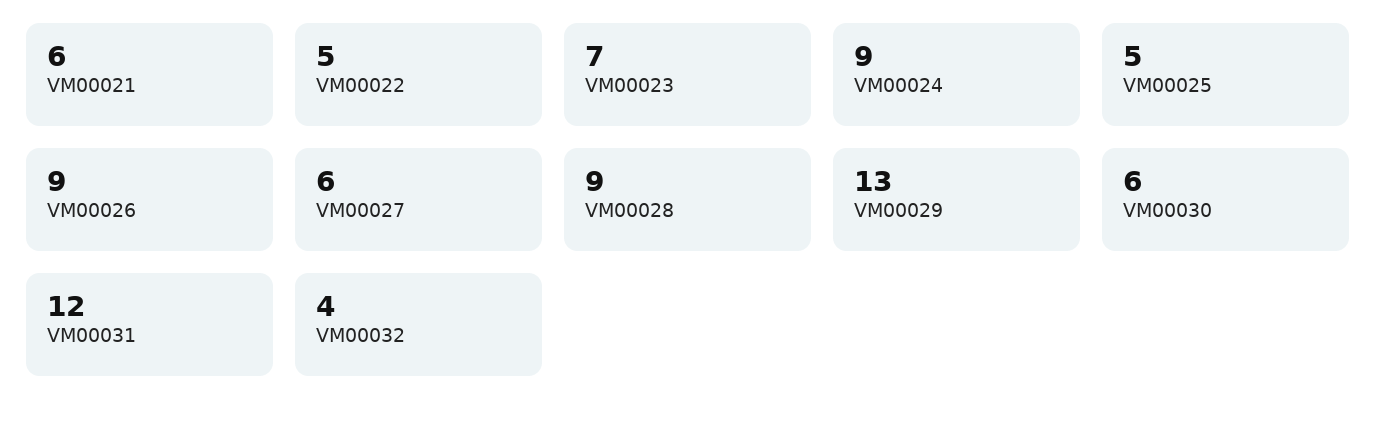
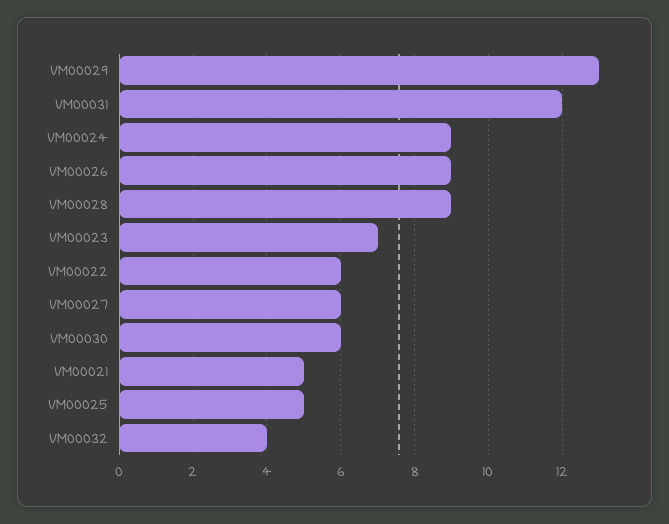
  {
-   "VM00021": 6,
+   "VM00021": 5,
-   "VM00022": 5,
+   "VM00022": 6,
    "VM00023": 7,
    "VM00024": 9,
    "VM00025": 5,
    "VM00026": 9,
    "VM00027": 6,
    "VM00028": 9,
    "VM00029": 13,
    "VM00030": 6,
    "VM00031": 12,
    "VM00032": 4
  }

